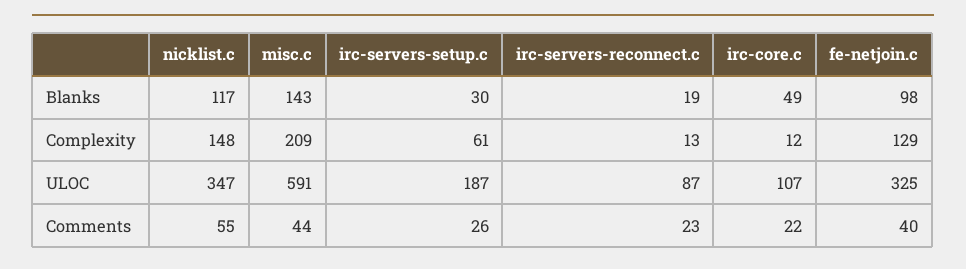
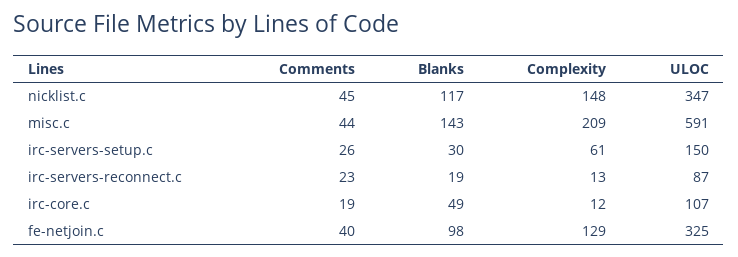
  {
    "nicklist.c": {
      "Blanks": 117,
      "Complexity": 148,
      "ULOC": 347,
-     "Comments": 55
+     "Comments": 45
    },
    "misc.c": {
      "Blanks": 143,
      "Complexity": 209,
      "ULOC": 591,
      "Comments": 44
    },
    "irc-servers-setup.c": {
      "Blanks": 30,
      "Complexity": 61,
-     "ULOC": 187,
+     "ULOC": 150,
      "Comments": 26
    },
    "irc-servers-reconnect.c": {
      "Blanks": 19,
      "Complexity": 13,
      "ULOC": 87,
      "Comments": 23
    },
    "irc-core.c": {
      "Blanks": 49,
      "Complexity": 12,
      "ULOC": 107,
-     "Comments": 22
+     "Comments": 19
    },
    "fe-netjoin.c": {
      "Blanks": 98,
      "Complexity": 129,
      "ULOC": 325,
      "Comments": 40
    }
  }

